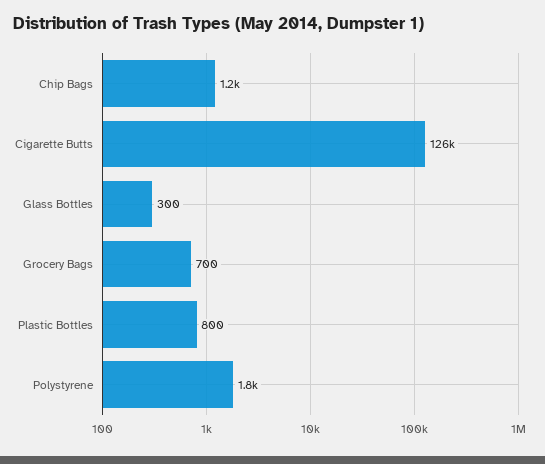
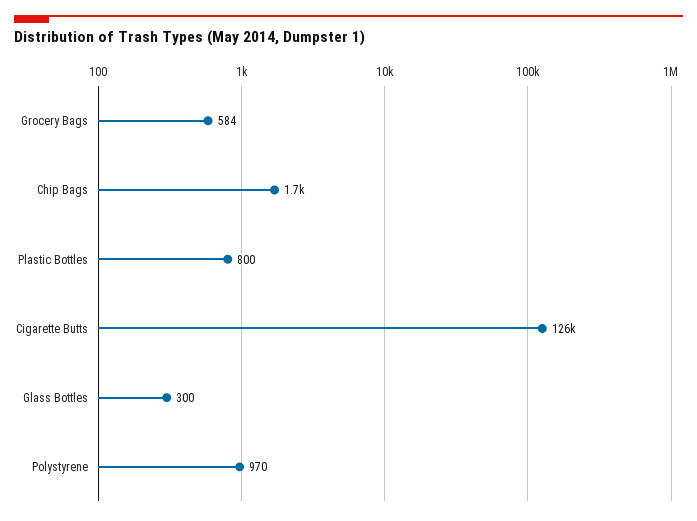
  {
-   "Chip Bags": 1200,
+   "Chip Bags": 1700,
    "Cigarette Butts": 126000,
    "Glass Bottles": 300,
-   "Grocery Bags": 700,
+   "Grocery Bags": 584,
    "Plastic Bottles": 800,
-   "Polystyrene": 1800
+   "Polystyrene": 970
  }

